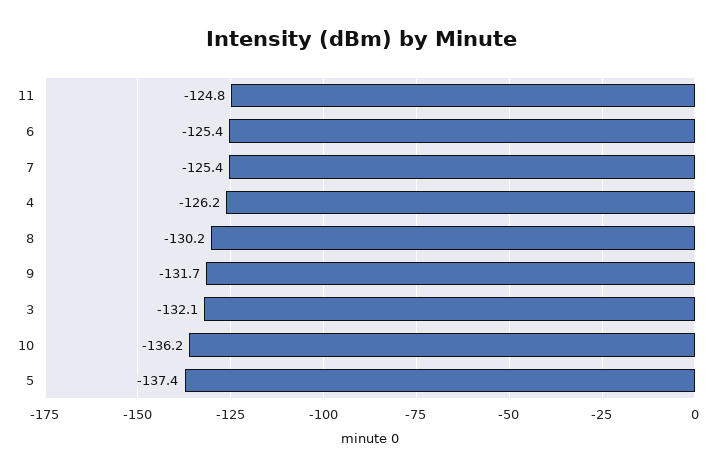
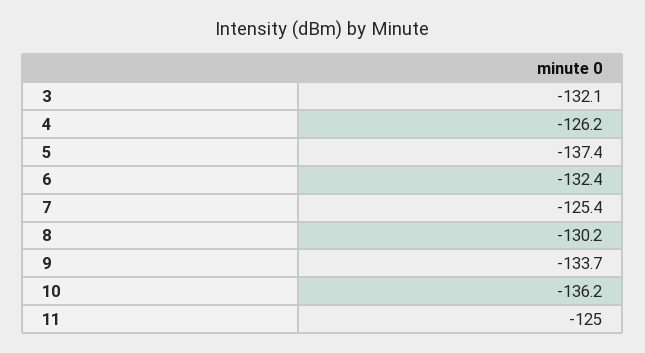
  {
-   "11": -124.8,
+   "11": -125,
-   "6": -125.4,
+   "6": -132.4,
    "7": -125.4,
    "4": -126.2,
    "8": -130.2,
-   "9": -131.7,
+   "9": -133.7,
    "3": -132.1,
    "10": -136.2,
    "5": -137.4
  }

